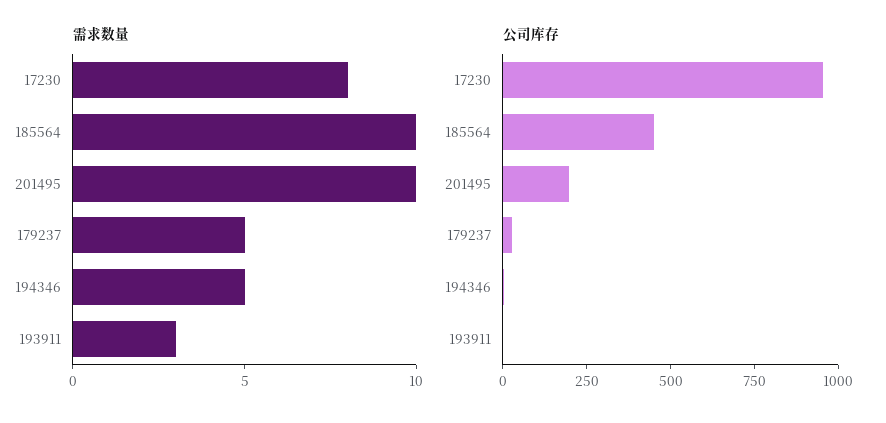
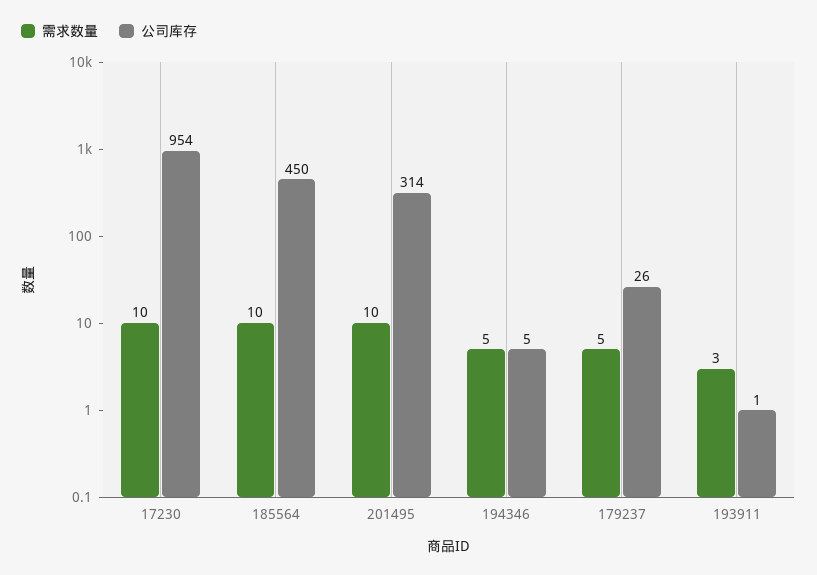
  {
    "需求数量": {
-     "17230": 8,
+     "17230": 10,
      "185564": 10,
      "201495": 10,
      "179237": 5,
      "194346": 5,
      "193911": 3
    },
    "公司库存": {
      "17230": 954,
      "185564": 450,
-     "201495": 200,
+     "201495": 314,
      "179237": 26,
      "194346": 5,
      "193911": 1
    }
  }

